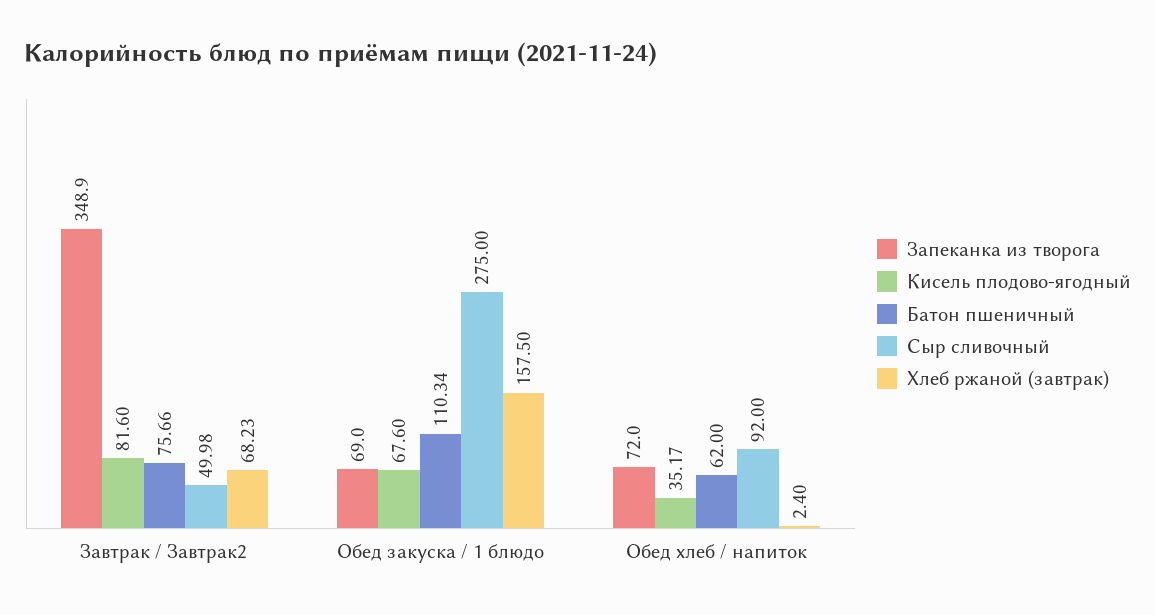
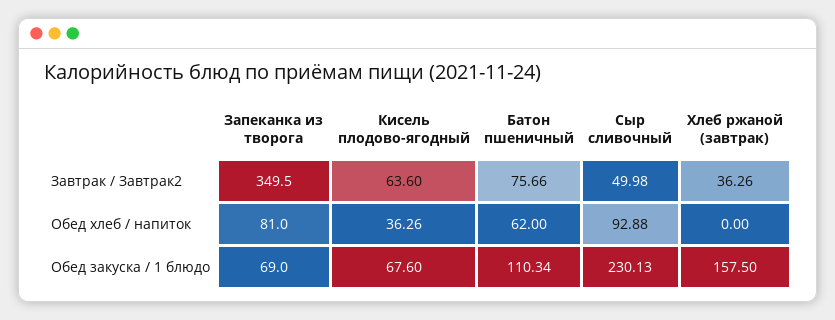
  {
    "Запеканка из творога": {
-     "Завтрак / Завтрак2": 348.9,
+     "Завтрак / Завтрак2": 349.5,
      "Обед закуска / 1 блюдо": 69,
-     "Обед хлеб / напиток": 72
+     "Обед хлеб / напиток": 81
    },
    "Кисель плодово-ягодный": {
-     "Завтрак / Завтрак2": 81.6,
+     "Завтрак / Завтрак2": 63.6,
      "Обед закуска / 1 блюдо": 67.6,
-     "Обед хлеб / напиток": 35.17
+     "Обед хлеб / напиток": 36.26
    },
    "Батон пшеничный": {
      "Завтрак / Завтрак2": 75.66,
      "Обед закуска / 1 блюдо": 110.34,
      "Обед хлеб / напиток": 62
    },
    "Сыр сливочный": {
      "Завтрак / Завтрак2": 49.98,
-     "Обед закуска / 1 блюдо": 275,
+     "Обед закуска / 1 блюдо": 230.13,
-     "Обед хлеб / напиток": 92
+     "Обед хлеб / напиток": 92.88
    },
    "Хлеб ржаной (завтрак)": {
-     "Завтрак / Завтрак2": 68.23,
+     "Завтрак / Завтрак2": 36.26,
      "Обед закуска / 1 блюдо": 157.5,
-     "Обед хлеб / напиток": 2.4
+     "Обед хлеб / напиток": 0
    }
  }

